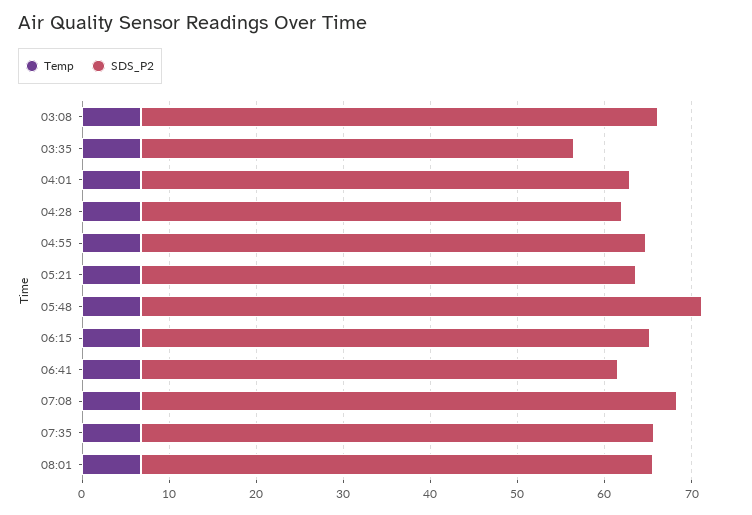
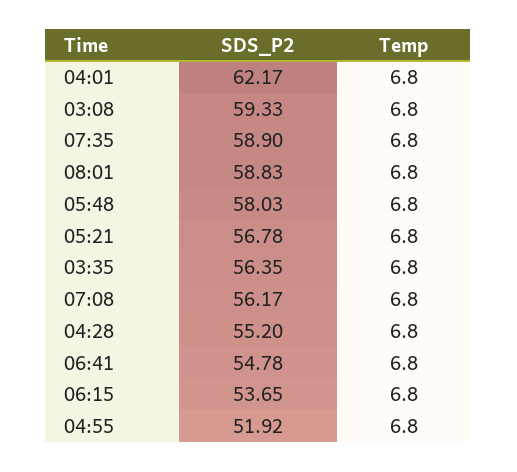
  {
    "Temp": {
      "03:08": 6.8,
      "03:35": 6.8,
      "04:01": 6.8,
      "04:28": 6.8,
      "04:55": 6.8,
      "05:21": 6.8,
      "05:48": 6.8,
      "06:15": 6.8,
      "06:41": 6.8,
      "07:08": 6.8,
      "07:35": 6.8,
      "08:01": 6.8
    },
    "SDS_P2": {
      "03:08": 59.33,
-     "03:35": 50,
+     "03:35": 56.35,
-     "04:01": 56,
+     "04:01": 62.17,
      "04:28": 55.2,
-     "04:55": 58,
+     "04:55": 51.92,
      "05:21": 56.78,
-     "05:48": 64,
+     "05:48": 58.03,
-     "06:15": 58,
+     "06:15": 53.65,
      "06:41": 54.78,
-     "07:08": 62,
+     "07:08": 56.17,
      "07:35": 58.9,
      "08:01": 58.83
    }
  }

